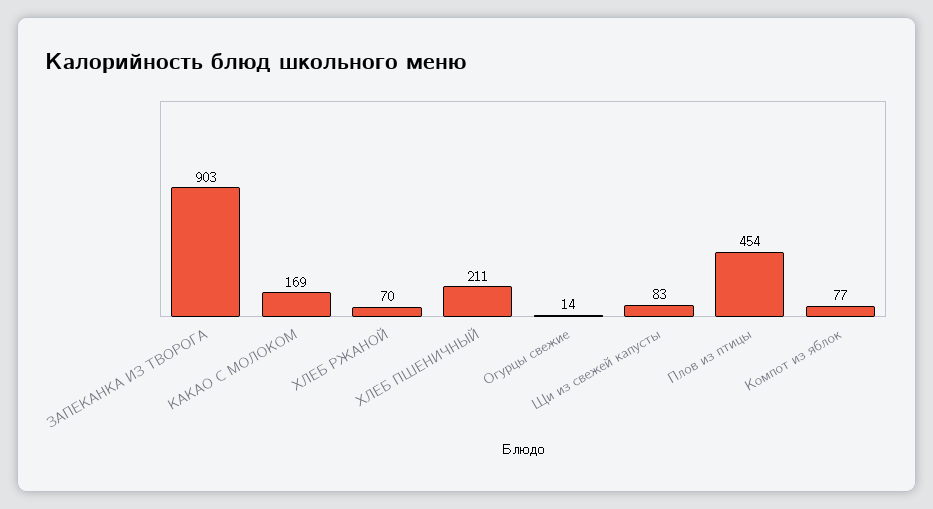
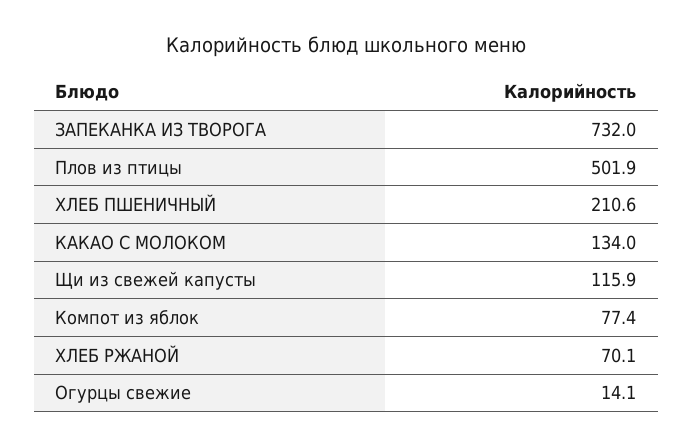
  {
-   "ЗАПЕКАНКА ИЗ ТВОРОГА": 903,
+   "ЗАПЕКАНКА ИЗ ТВОРОГА": 732,
-   "КАКАО С МОЛОКОМ": 169,
+   "КАКАО С МОЛОКОМ": 134,
    "ХЛЕБ РЖАНОЙ": 70.1,
    "ХЛЕБ ПШЕНИЧНЫЙ": 210.6,
    "Огурцы свежие": 14.1,
-   "Щи из свежей капусты": 83,
+   "Щи из свежей капусты": 115.9,
-   "Плов из птицы": 454,
+   "Плов из птицы": 501.9,
    "Компот из яблок": 77.4
  }

